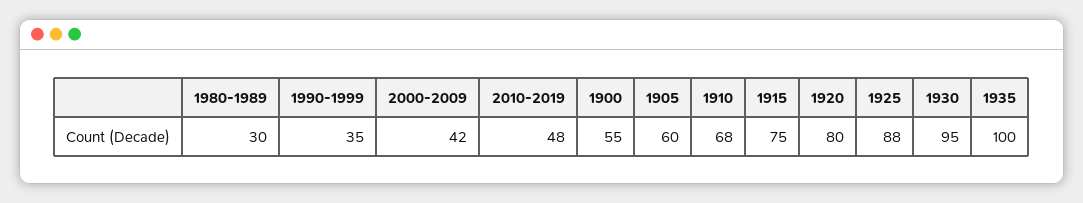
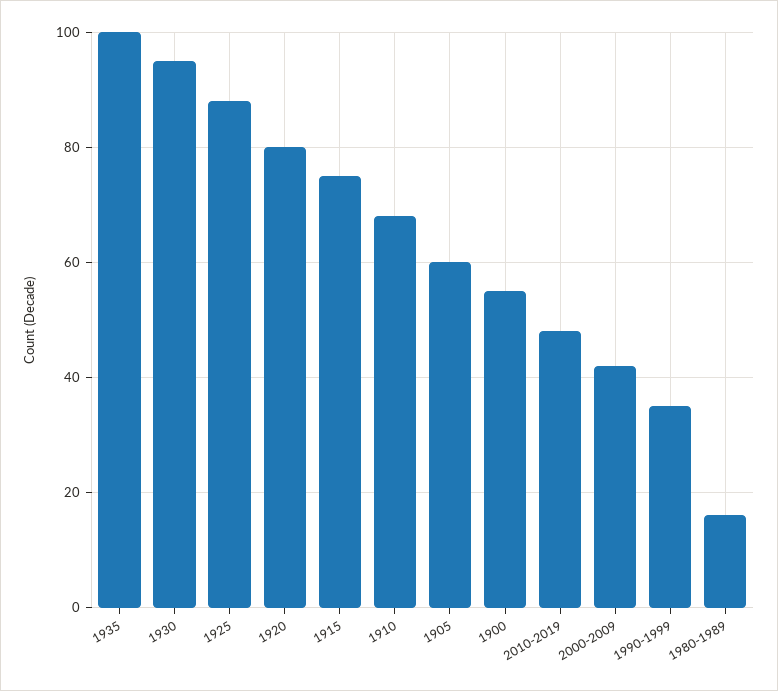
  {
-   "1980-1989": 30,
+   "1980-1989": 15,
    "1990-1999": 35,
    "2000-2009": 42,
    "2010-2019": 48,
    "1900": 55,
    "1905": 60,
    "1910": 68,
    "1915": 75,
    "1920": 80,
    "1925": 88,
    "1930": 95,
    "1935": 100
  }

